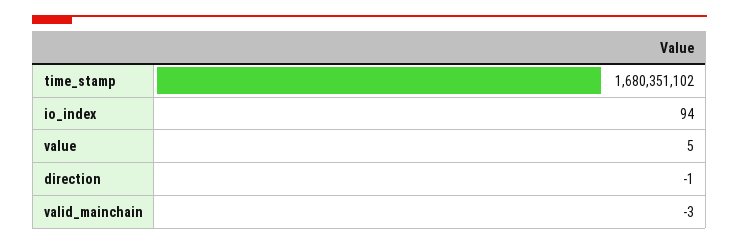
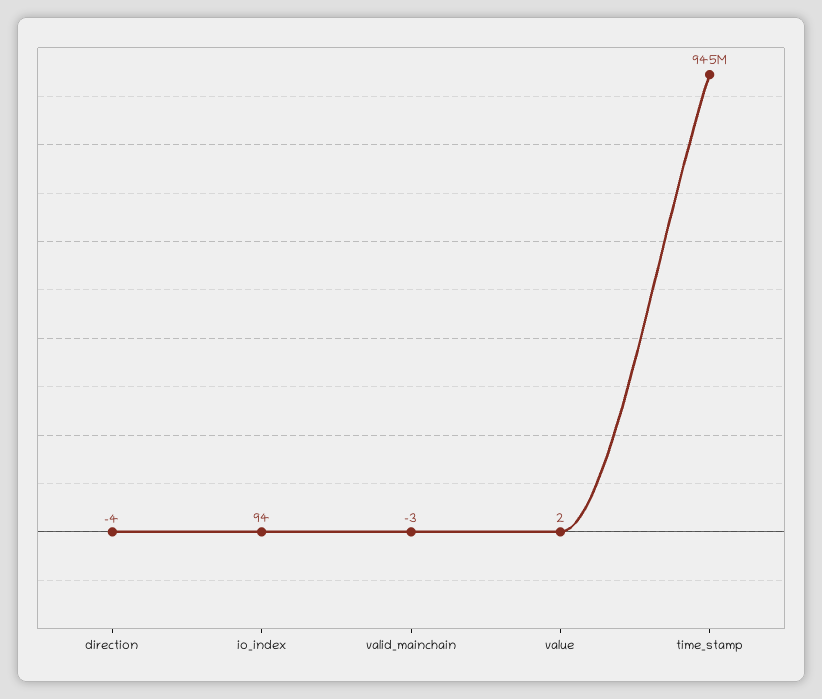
  {
-   "time_stamp": 1680351102,
+   "time_stamp": 945000000,
    "io_index": 94,
-   "value": 5,
+   "value": 2,
-   "direction": -1,
+   "direction": -4,
    "valid_mainchain": -3
  }

